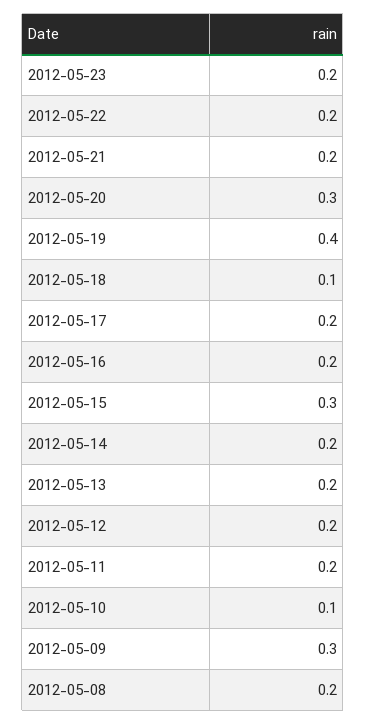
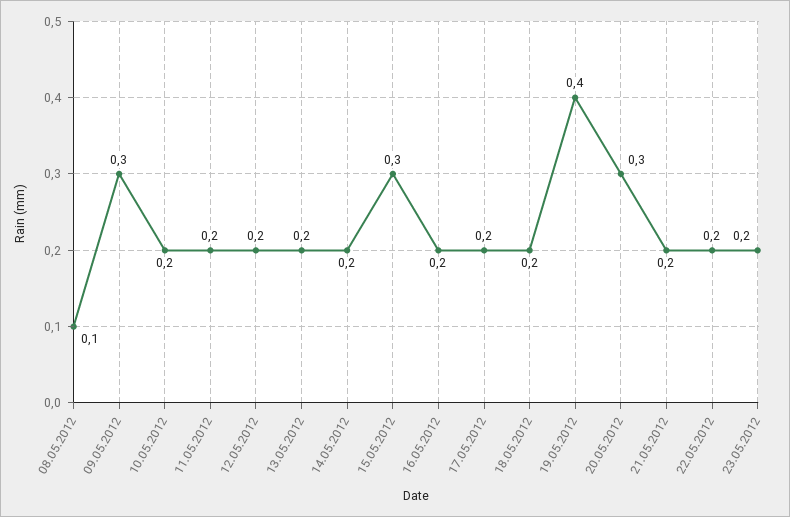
  {
    "2012-05-23": 0.2,
    "2012-05-22": 0.2,
    "2012-05-21": 0.2,
    "2012-05-20": 0.3,
    "2012-05-19": 0.4,
-   "2012-05-18": 0.1,
+   "2012-05-18": 0.2,
    "2012-05-17": 0.2,
    "2012-05-16": 0.2,
    "2012-05-15": 0.3,
    "2012-05-14": 0.2,
    "2012-05-13": 0.2,
    "2012-05-12": 0.2,
    "2012-05-11": 0.2,
-   "2012-05-10": 0.1,
+   "2012-05-10": 0.2,
    "2012-05-09": 0.3,
-   "2012-05-08": 0.2
+   "2012-05-08": 0.1
  }

